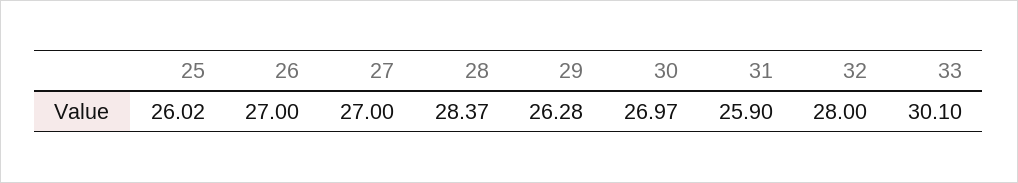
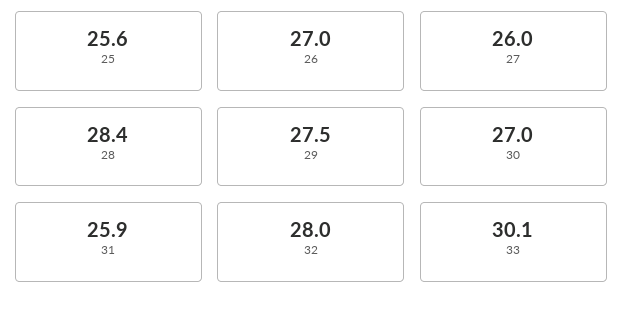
  {
-   "25": 26.02,
+   "25": 25.6,
    "26": 27,
-   "27": 27,
+   "27": 26,
    "28": 28.37,
-   "29": 26.28,
+   "29": 27.5,
    "30": 26.97,
    "31": 25.9,
    "32": 28,
    "33": 30.1
  }

